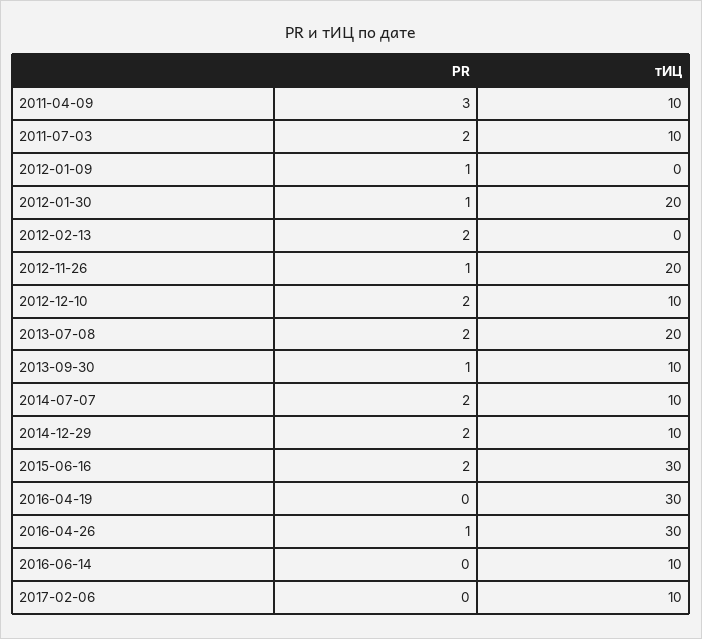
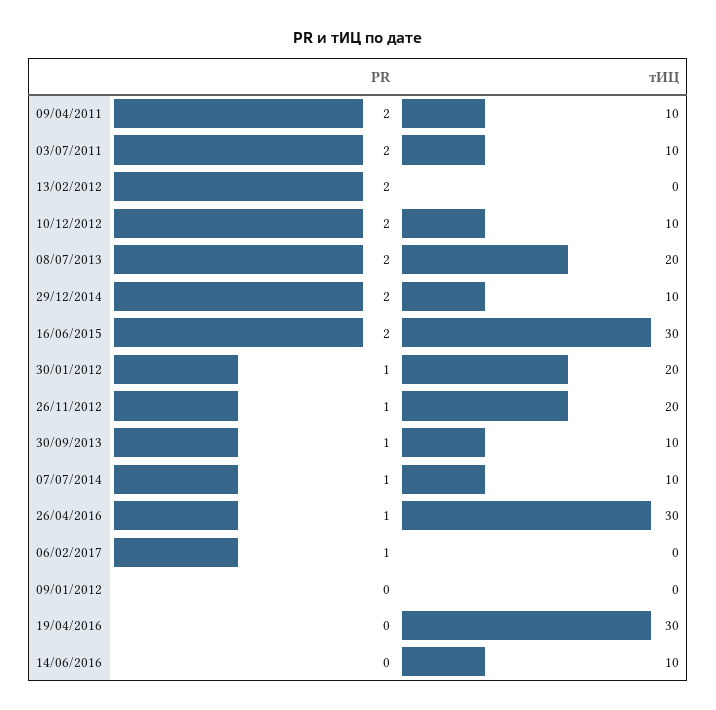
  {
    "PR": {
-     "2011-04-09": 3,
+     "2011-04-09": 2,
      "2011-07-03": 2,
-     "2012-01-09": 1,
+     "2012-01-09": 0,
      "2012-01-30": 1,
      "2012-02-13": 2,
      "2012-11-26": 1,
      "2012-12-10": 2,
      "2013-07-08": 2,
      "2013-09-30": 1,
-     "2014-07-07": 2,
+     "2014-07-07": 1,
      "2014-12-29": 2,
      "2015-06-16": 2,
      "2016-04-19": 0,
      "2016-04-26": 1,
      "2016-06-14": 0,
-     "2017-02-06": 0
+     "2017-02-06": 1
    },
    "тИЦ": {
      "2011-04-09": 10,
      "2011-07-03": 10,
      "2012-01-09": 0,
      "2012-01-30": 20,
      "2012-02-13": 0,
      "2012-11-26": 20,
      "2012-12-10": 10,
      "2013-07-08": 20,
      "2013-09-30": 10,
      "2014-07-07": 10,
      "2014-12-29": 10,
      "2015-06-16": 30,
      "2016-04-19": 30,
      "2016-04-26": 30,
      "2016-06-14": 10,
-     "2017-02-06": 10
+     "2017-02-06": 0
    }
  }

